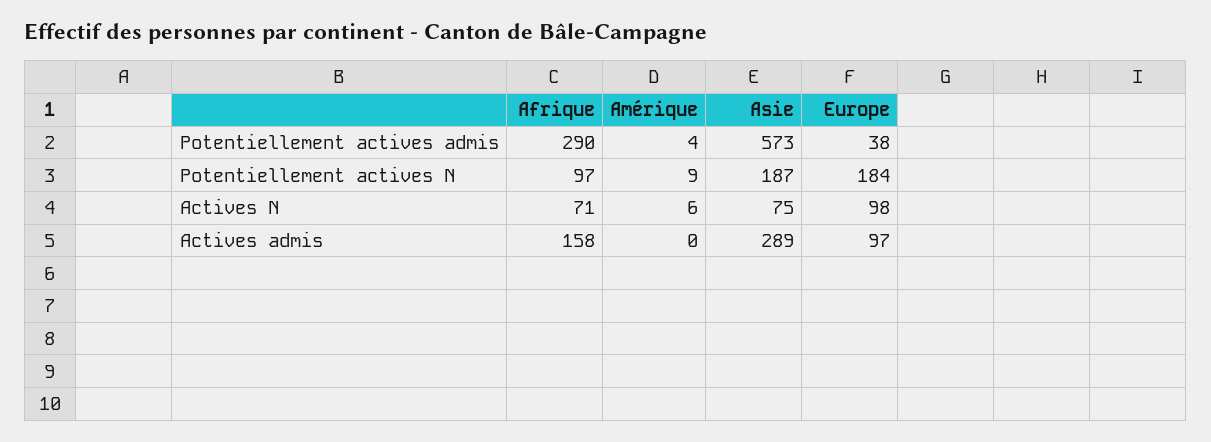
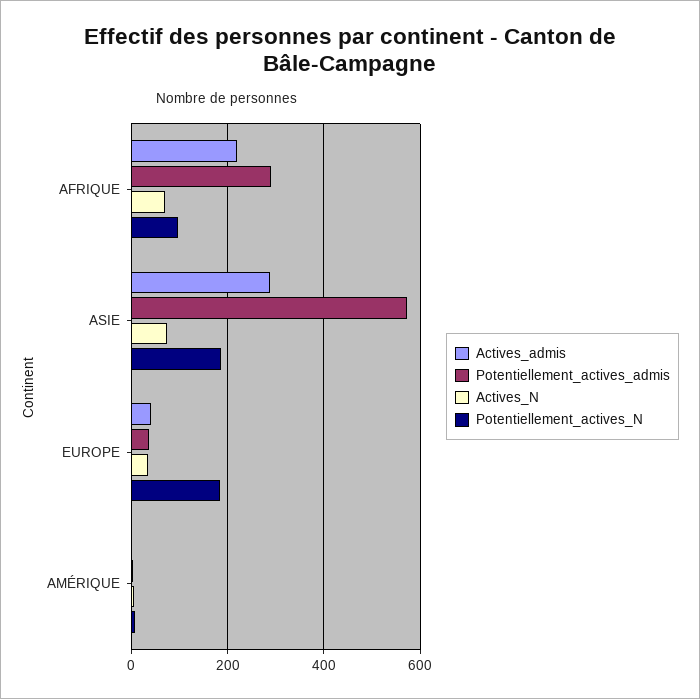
  {
    "Potentiellement actives admis": {
      "Afrique": 290,
      "Amérique": 4,
      "Asie": 573,
      "Europe": 38
    },
    "Potentiellement actives N": {
      "Afrique": 97,
      "Amérique": 9,
      "Asie": 187,
      "Europe": 184
    },
    "Actives N": {
      "Afrique": 71,
      "Amérique": 6,
      "Asie": 75,
-     "Europe": 98
+     "Europe": 40
    },
    "Actives admis": {
-     "Afrique": 158,
+     "Afrique": 220,
      "Amérique": 0,
      "Asie": 289,
-     "Europe": 97
+     "Europe": 40
    }
  }

